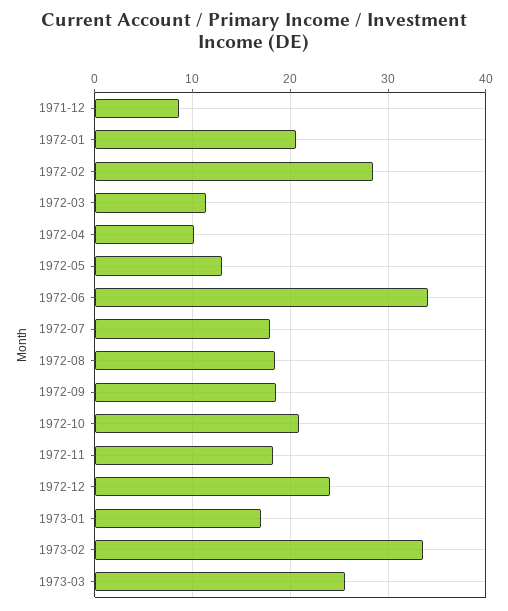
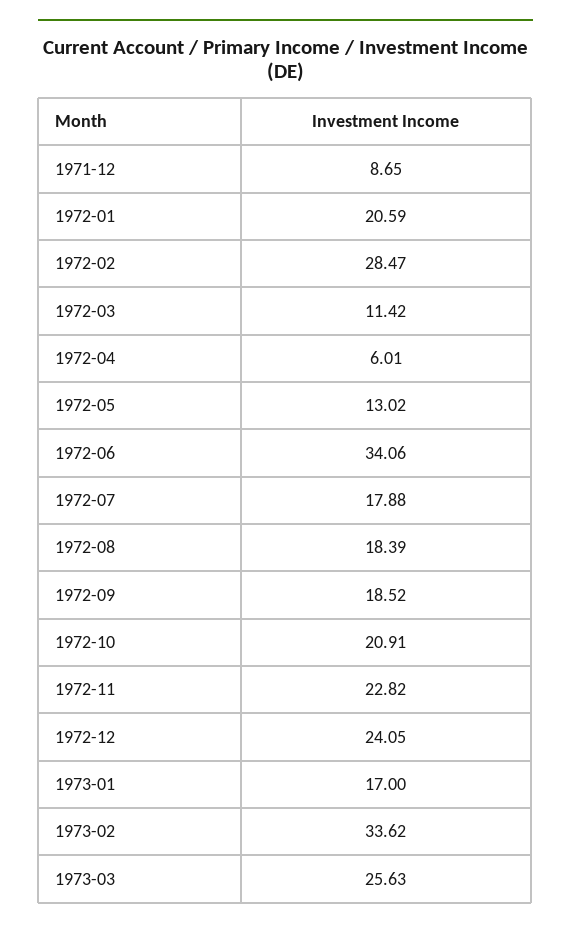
  {
    "1971-12": 8.65,
    "1972-01": 20.59,
    "1972-02": 28.47,
    "1972-03": 11.42,
-   "1972-04": 10,
+   "1972-04": 6.01,
    "1972-05": 13.02,
    "1972-06": 34.06,
    "1972-07": 17.88,
    "1972-08": 18.39,
    "1972-09": 18.52,
    "1972-10": 20.91,
-   "1972-11": 18,
+   "1972-11": 22.82,
    "1972-12": 24.05,
    "1973-01": 17,
    "1973-02": 33.62,
    "1973-03": 25.63
  }

